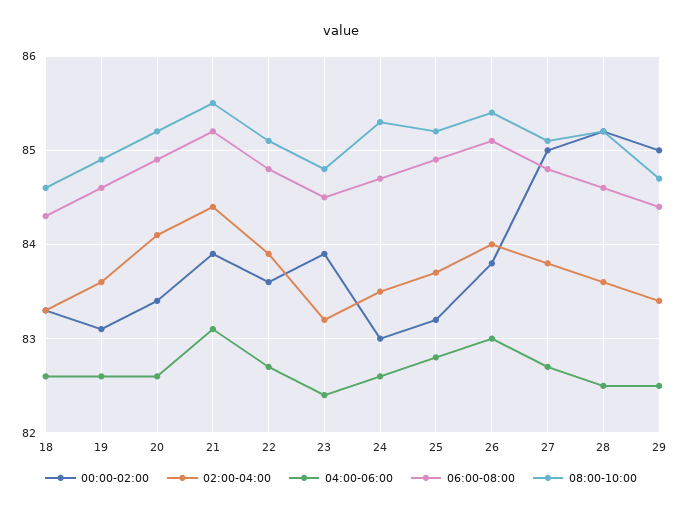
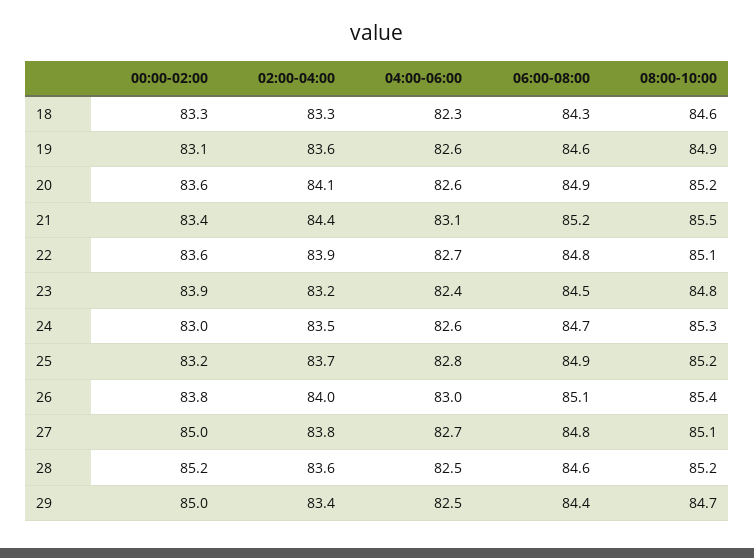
  {
    "00:00-02:00": {
      "18": 83.3,
      "19": 83.1,
-     "20": 83.4,
+     "20": 83.6,
-     "21": 83.9,
+     "21": 83.4,
      "22": 83.6,
      "23": 83.9,
      "24": 83,
      "25": 83.2,
      "26": 83.8,
      "27": 85,
      "28": 85.2,
      "29": 85
    },
    "02:00-04:00": {
      "18": 83.3,
      "19": 83.6,
      "20": 84.1,
      "21": 84.4,
      "22": 83.9,
      "23": 83.2,
      "24": 83.5,
      "25": 83.7,
      "26": 84,
      "27": 83.8,
      "28": 83.6,
      "29": 83.4
    },
    "04:00-06:00": {
-     "18": 82.6,
+     "18": 82.3,
      "19": 82.6,
      "20": 82.6,
      "21": 83.1,
      "22": 82.7,
      "23": 82.4,
      "24": 82.6,
      "25": 82.8,
      "26": 83,
      "27": 82.7,
      "28": 82.5,
      "29": 82.5
    },
    "06:00-08:00": {
      "18": 84.3,
      "19": 84.6,
      "20": 84.9,
      "21": 85.2,
      "22": 84.8,
      "23": 84.5,
      "24": 84.7,
      "25": 84.9,
      "26": 85.1,
      "27": 84.8,
      "28": 84.6,
      "29": 84.4
    },
    "08:00-10:00": {
      "18": 84.6,
      "19": 84.9,
      "20": 85.2,
      "21": 85.5,
      "22": 85.1,
      "23": 84.8,
      "24": 85.3,
      "25": 85.2,
      "26": 85.4,
      "27": 85.1,
      "28": 85.2,
      "29": 84.7
    }
  }

